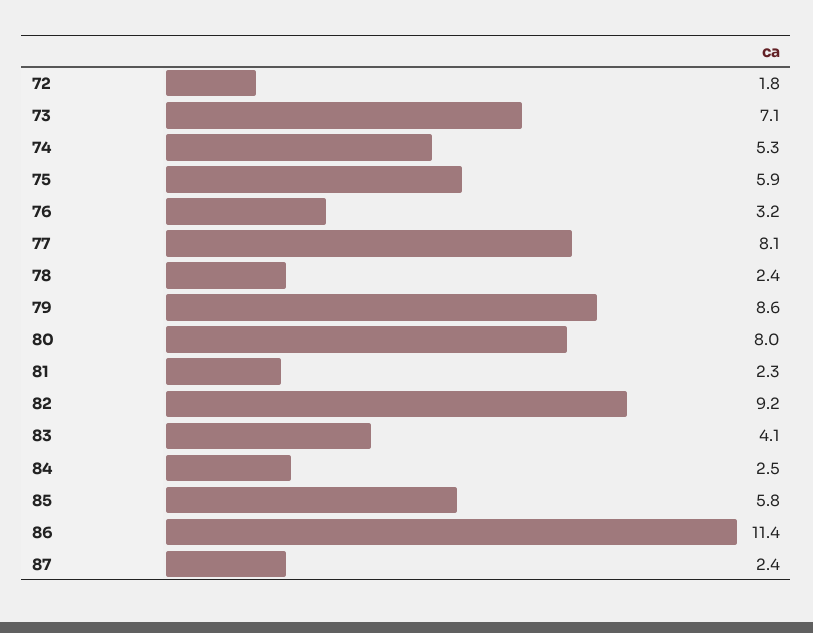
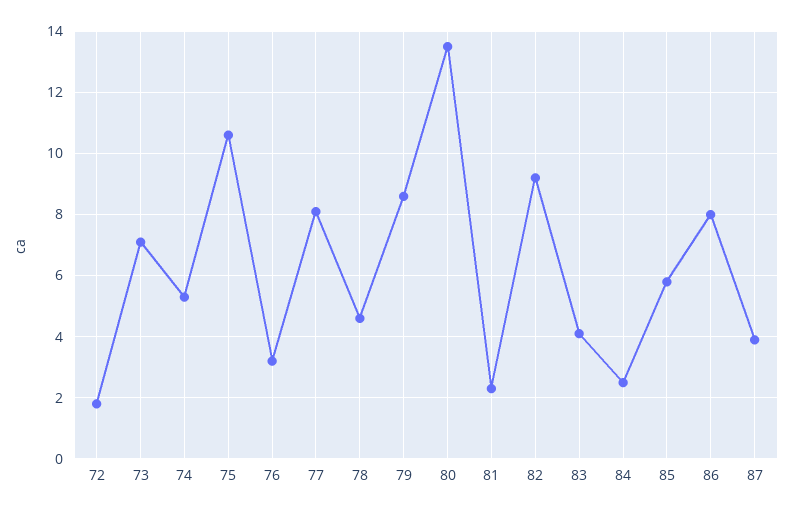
  {
    "72": 1.8,
    "73": 7.1,
    "74": 5.3,
-   "75": 5.9,
+   "75": 10.5,
    "76": 3.2,
    "77": 8.1,
-   "78": 2.4,
+   "78": 4.5,
    "79": 8.6,
-   "80": 8,
+   "80": 13.5,
    "81": 2.3,
    "82": 9.2,
    "83": 4.1,
    "84": 2.5,
    "85": 5.8,
-   "86": 11.4,
+   "86": 8,
-   "87": 2.4
+   "87": 4
  }

